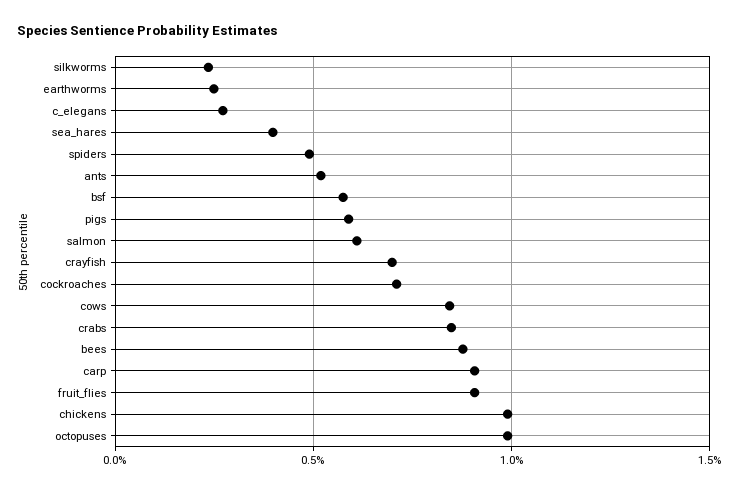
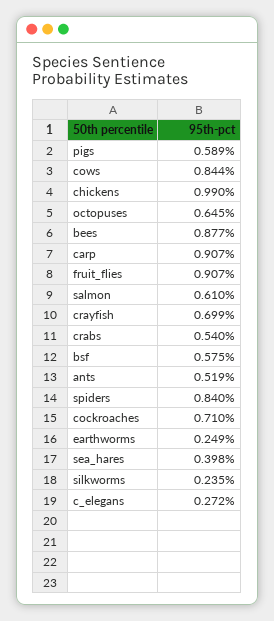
  {
    "silkworms": 0.235,
    "earthworms": 0.249,
    "c_elegans": 0.272,
    "sea_hares": 0.398,
-   "spiders": 0.5,
+   "spiders": 0.84,
    "ants": 0.519,
    "bsf": 0.575,
    "pigs": 0.589,
    "salmon": 0.61,
    "crayfish": 0.699,
    "cockroaches": 0.71,
    "cows": 0.844,
-   "crabs": 0.85,
+   "crabs": 0.54,
    "bees": 0.877,
    "carp": 0.907,
    "fruit_flies": 0.907,
    "chickens": 0.99,
-   "octopuses": 1
+   "octopuses": 0.645
  }

